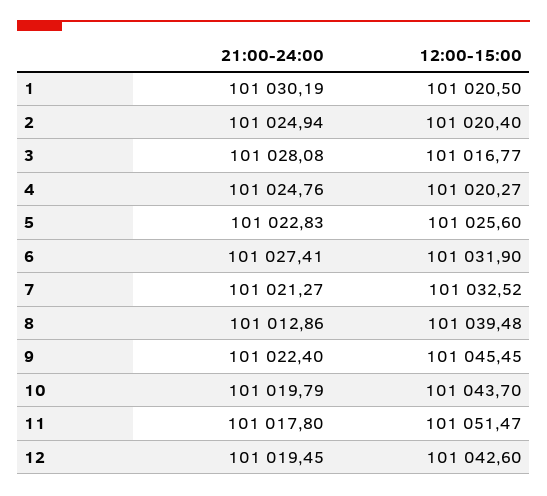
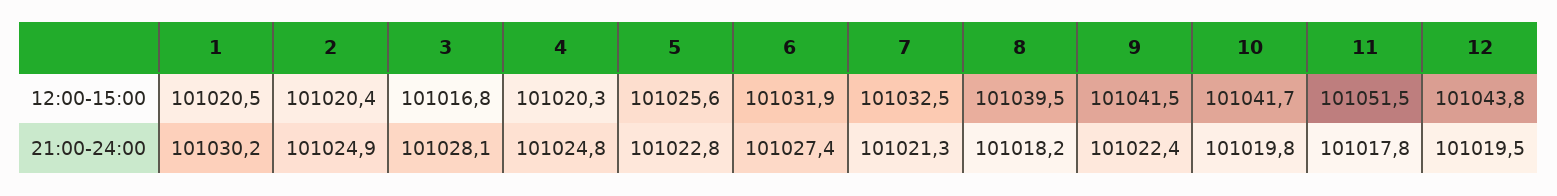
  {
    "21:00-24:00": {
      "1": 101030.19,
      "2": 101024.94,
      "3": 101028.08,
      "4": 101024.76,
      "5": 101022.83,
      "6": 101027.41,
      "7": 101021.27,
-     "8": 101012.86,
+     "8": 101018.2,
      "9": 101022.4,
      "10": 101019.79,
      "11": 101017.8,
      "12": 101019.45
    },
    "12:00-15:00": {
      "1": 101020.5,
      "2": 101020.4,
      "3": 101016.77,
      "4": 101020.27,
      "5": 101025.6,
      "6": 101031.9,
      "7": 101032.52,
      "8": 101039.48,
-     "9": 101045.45,
+     "9": 101041.5,
-     "10": 101043.7,
+     "10": 101041.7,
      "11": 101051.47,
-     "12": 101042.6
+     "12": 101043.8
    }
  }

